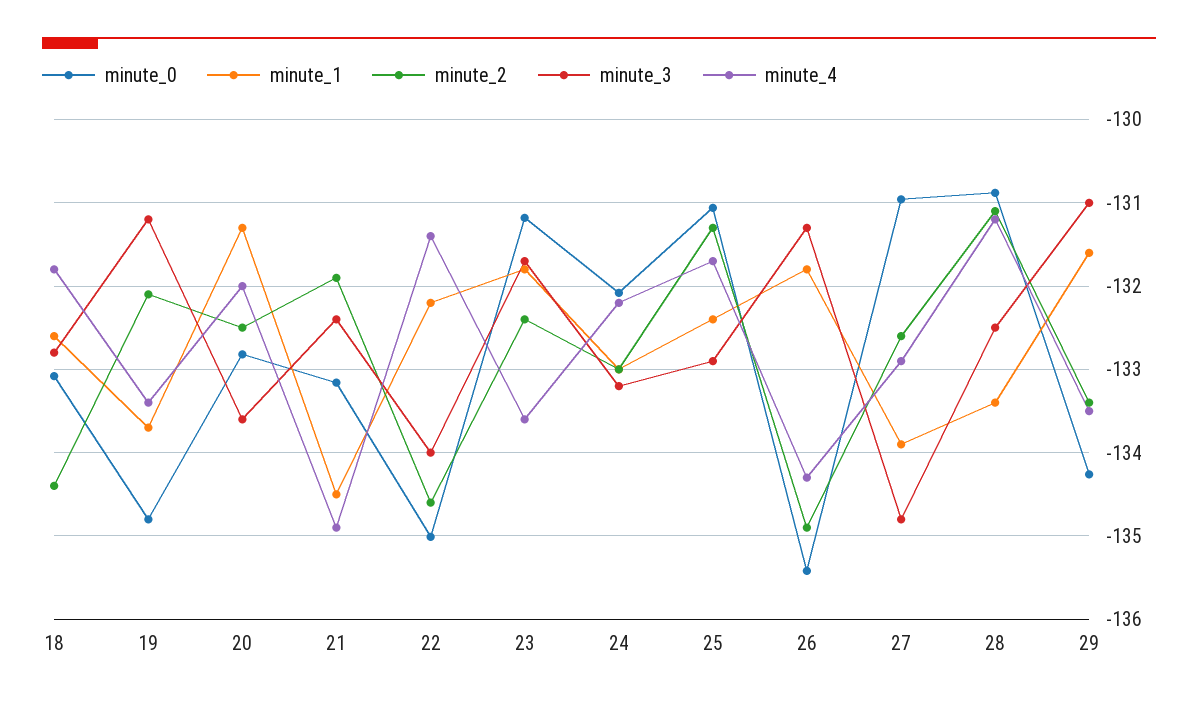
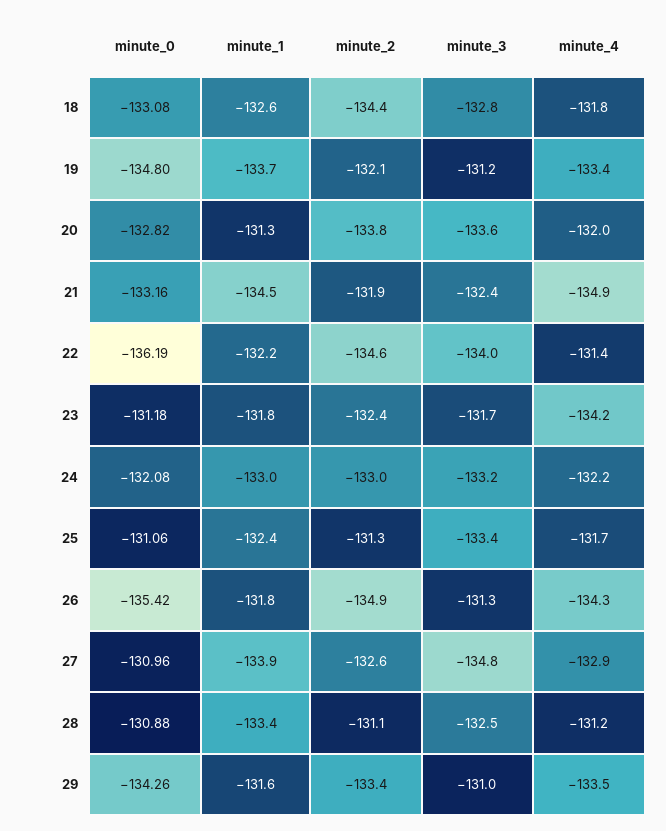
  {
    "minute_0": {
      "18": -133.08,
      "19": -134.8,
      "20": -132.82,
      "21": -133.16,
-     "22": -135,
+     "22": -136.19,
      "23": -131.18,
      "24": -132.08,
      "25": -131.06,
      "26": -135.42,
      "27": -130.96,
      "28": -130.88,
      "29": -134.26
    },
    "minute_1": {
      "18": -132.6,
      "19": -133.7,
      "20": -131.3,
      "21": -134.5,
      "22": -132.2,
      "23": -131.8,
      "24": -133,
      "25": -132.4,
      "26": -131.8,
      "27": -133.9,
      "28": -133.4,
      "29": -131.6
    },
    "minute_2": {
      "18": -134.4,
      "19": -132.1,
-     "20": -132.5,
+     "20": -133.8,
      "21": -131.9,
      "22": -134.6,
      "23": -132.4,
      "24": -133,
      "25": -131.3,
      "26": -134.9,
      "27": -132.6,
      "28": -131.1,
      "29": -133.4
    },
    "minute_3": {
      "18": -132.8,
      "19": -131.2,
      "20": -133.6,
      "21": -132.4,
      "22": -134,
      "23": -131.7,
      "24": -133.2,
-     "25": -132.9,
+     "25": -133.4,
      "26": -131.3,
      "27": -134.8,
      "28": -132.5,
      "29": -131
    },
    "minute_4": {
      "18": -131.8,
      "19": -133.4,
      "20": -132,
      "21": -134.9,
      "22": -131.4,
-     "23": -133.6,
+     "23": -134.2,
      "24": -132.2,
      "25": -131.7,
      "26": -134.3,
      "27": -132.9,
      "28": -131.2,
      "29": -133.5
    }
  }

